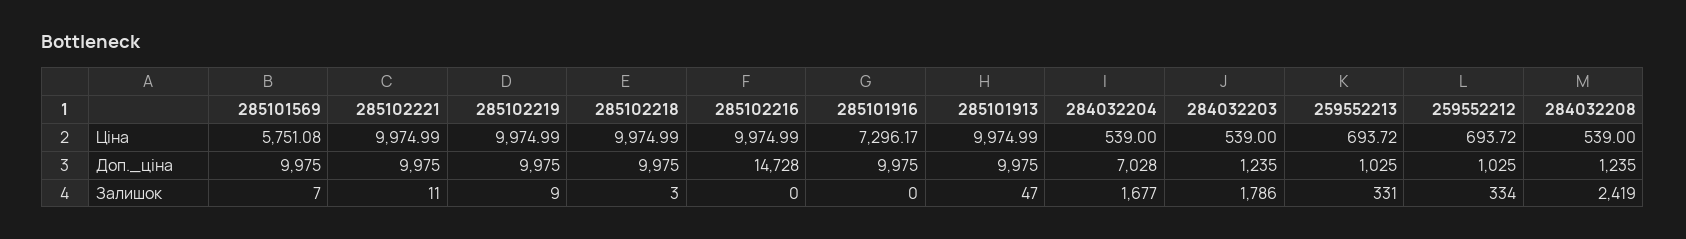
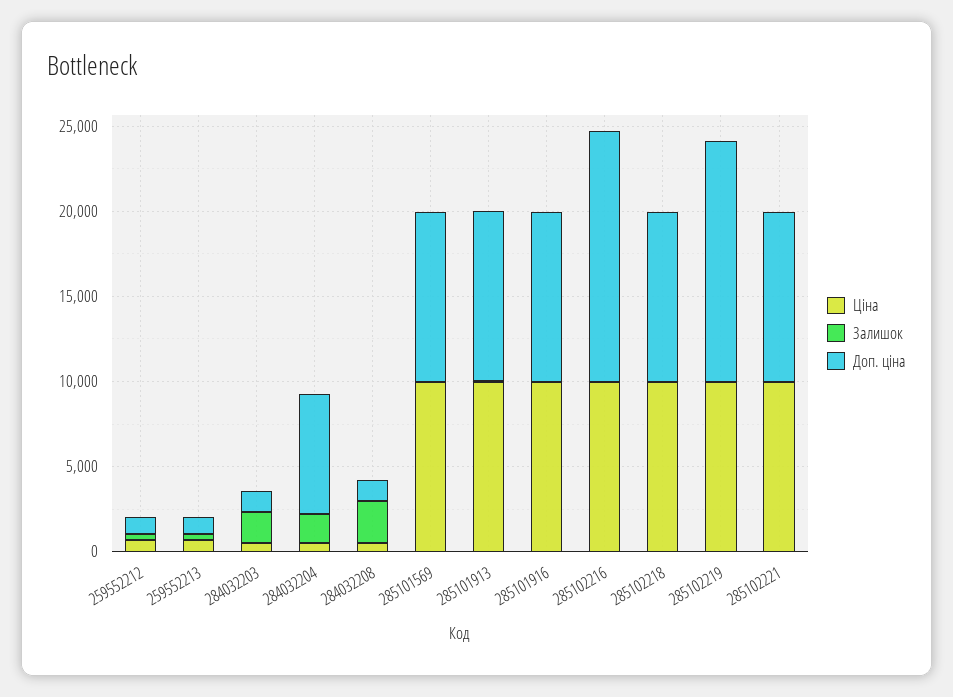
  {
    "Ціна": {
-     "285101569": 5751.08,
+     "285101569": 10000,
      "285102221": 9974.99,
      "285102219": 9974.99,
      "285102218": 9974.99,
      "285102216": 9974.99,
-     "285101916": 7296.17,
+     "285101916": 10000,
      "285101913": 9974.99,
      "284032204": 539,
      "284032203": 539,
      "259552213": 693.72,
      "259552212": 693.72,
      "284032208": 539
    },
    "Доп._ціна": {
      "285101569": 9975,
      "285102221": 9975,
-     "285102219": 9975,
+     "285102219": 14000,
      "285102218": 9975,
      "285102216": 14728,
      "285101916": 9975,
      "285101913": 9975,
      "284032204": 7028,
      "284032203": 1235,
      "259552213": 1025,
      "259552212": 1025,
      "284032208": 1235
    },
    "Залишок": {
      "285101569": 7,
      "285102221": 11,
      "285102219": 9,
      "285102218": 3,
      "285102216": 0,
      "285101916": 0,
      "285101913": 47,
      "284032204": 1677,
      "284032203": 1786,
      "259552213": 331,
      "259552212": 334,
      "284032208": 2419
    }
  }

